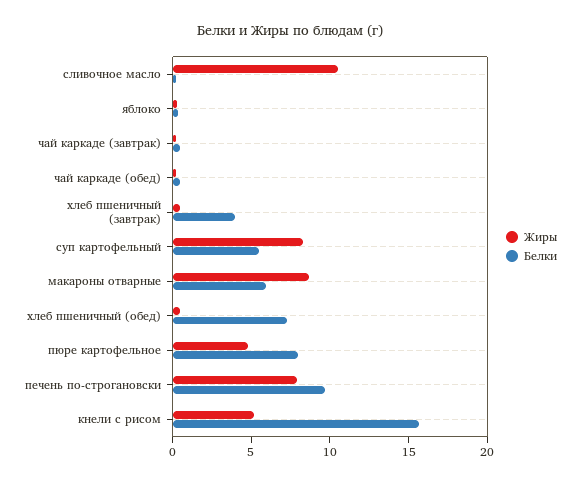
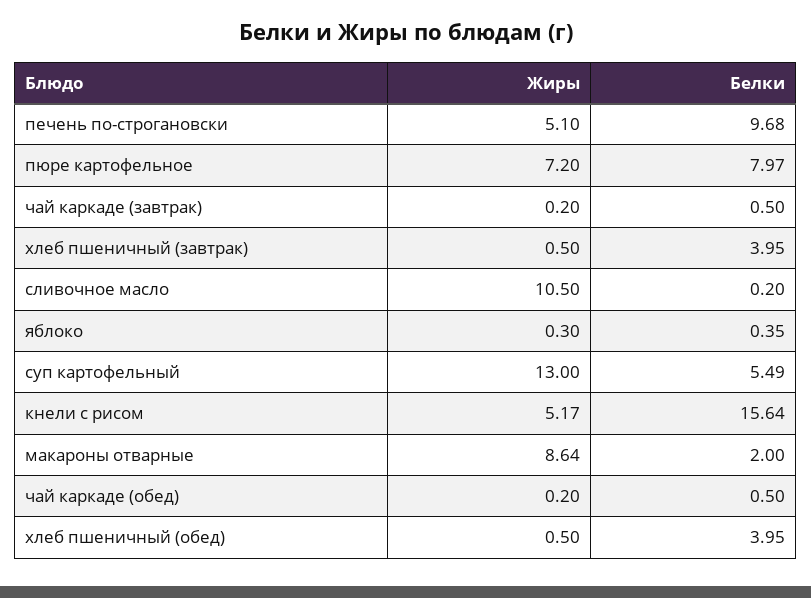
  {
    "Жиры": {
      "сливочное масло": 10.5,
      "яблоко": 0.3,
      "чай каркаде (завтрак)": 0.2,
      "чай каркаде (обед)": 0.2,
      "хлеб пшеничный (завтрак)": 0.5,
-     "суп картофельный": 8,
+     "суп картофельный": 13,
      "макароны отварные": 8.64,
      "хлеб пшеничный (обед)": 0.5,
-     "пюре картофельное": 5,
+     "пюре картофельное": 7.2,
-     "печень по-строгановски": 8,
+     "печень по-строгановски": 5.1,
      "кнели с рисом": 5.17
    },
    "Белки": {
      "сливочное масло": 0.2,
      "яблоко": 0.35,
      "чай каркаде (завтрак)": 0.5,
      "чай каркаде (обед)": 0.5,
      "хлеб пшеничный (завтрак)": 3.95,
      "суп картофельный": 5.49,
-     "макароны отварные": 6,
+     "макароны отварные": 2,
-     "хлеб пшеничный (обед)": 7,
+     "хлеб пшеничный (обед)": 3.95,
      "пюре картофельное": 7.97,
      "печень по-строгановски": 9.68,
      "кнели с рисом": 15.64
    }
  }

